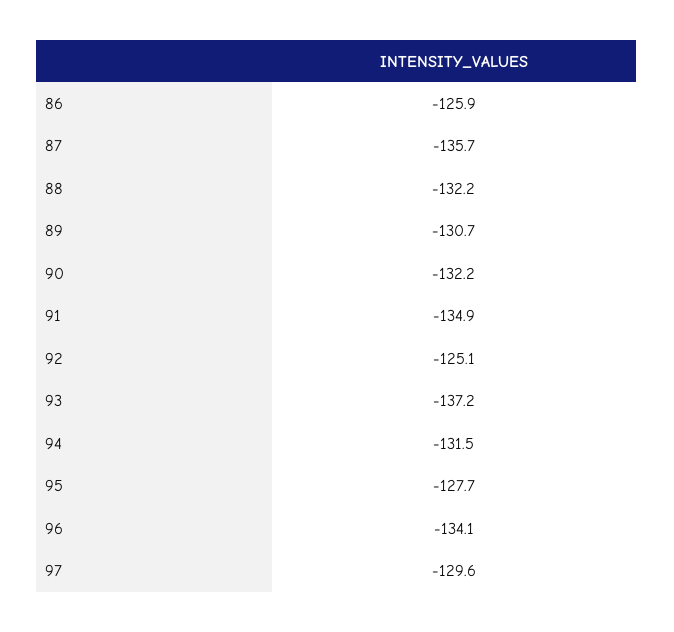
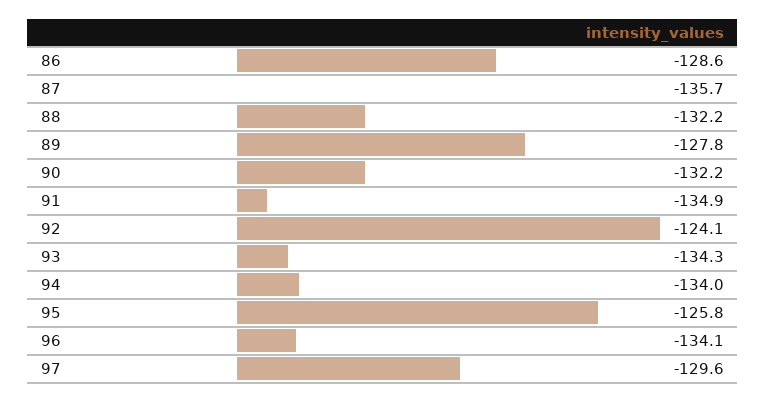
  {
-   "86": -125.9,
+   "86": -128.6,
    "87": -135.7,
    "88": -132.2,
-   "89": -130.7,
+   "89": -127.8,
    "90": -132.2,
    "91": -134.9,
-   "92": -125.1,
+   "92": -124.1,
-   "93": -137.2,
+   "93": -134.3,
-   "94": -131.5,
+   "94": -134,
-   "95": -127.7,
+   "95": -125.8,
    "96": -134.1,
    "97": -129.6
  }

